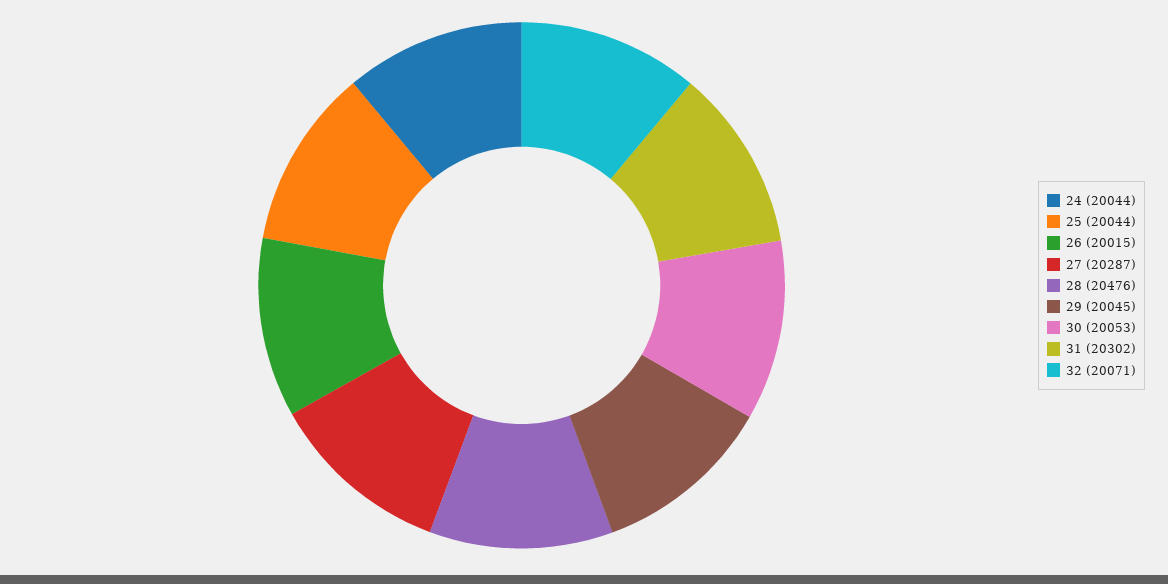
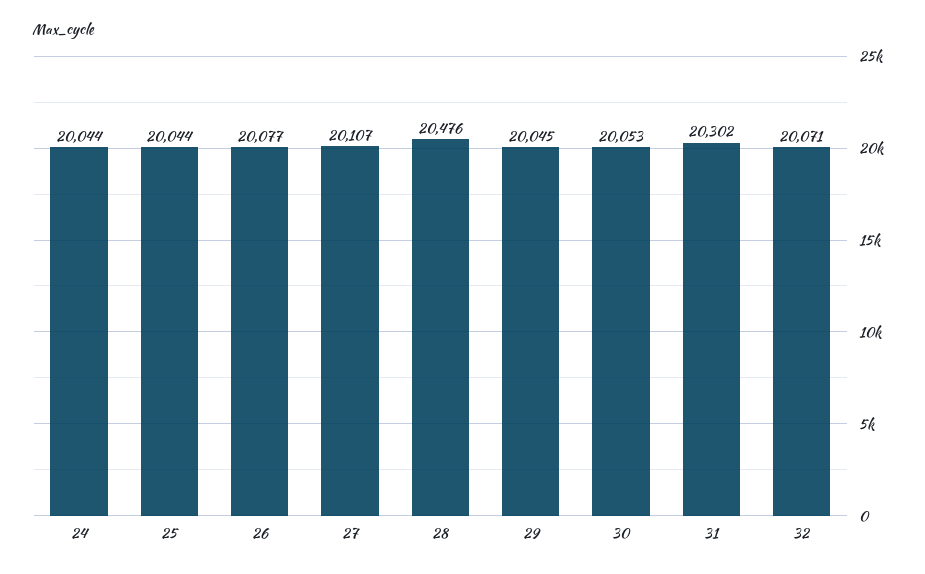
  {
    "24": 20044,
    "25": 20044,
-   "26": 20015,
+   "26": 20077,
-   "27": 20287,
+   "27": 20107,
    "28": 20476,
    "29": 20045,
    "30": 20053,
    "31": 20302,
    "32": 20071
  }

